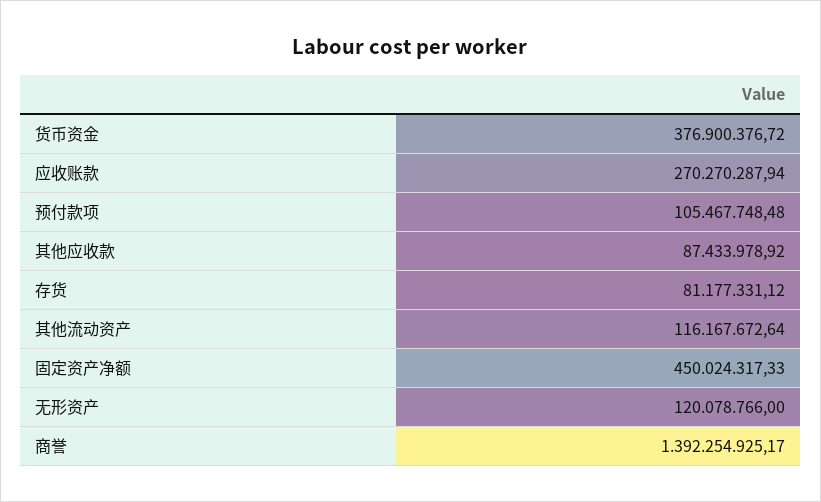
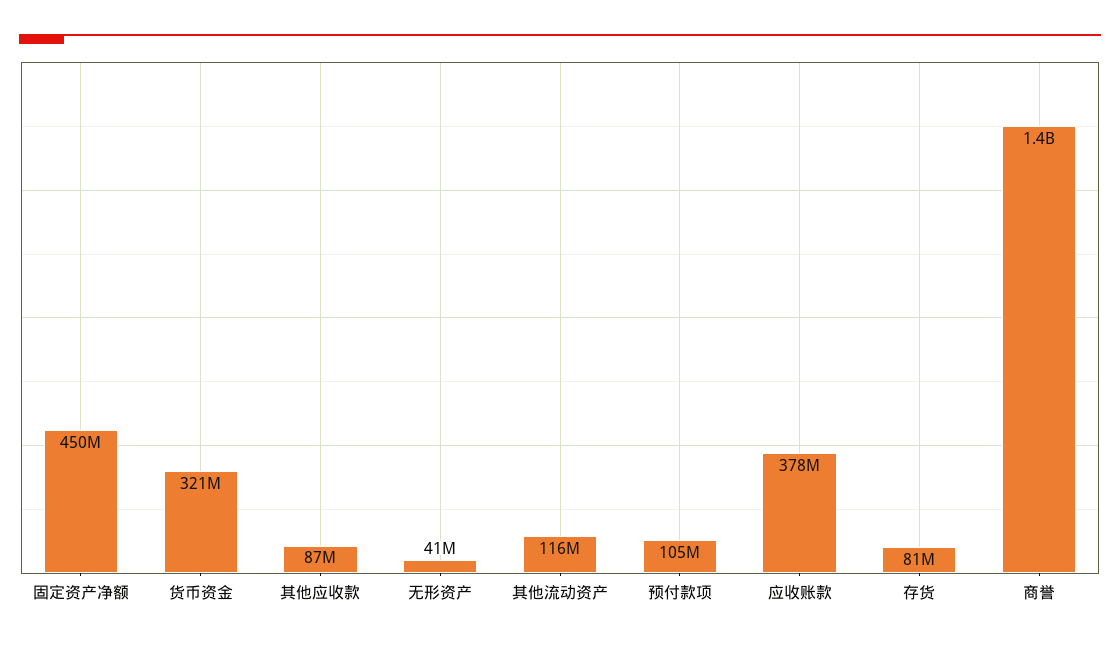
  {
-   "货币资金": 376900376.72,
+   "货币资金": 321000000,
-   "应收账款": 270270287.94,
+   "应收账款": 378000000,
    "预付款项": 105467748.48,
    "其他应收款": 87433978.92,
    "存货": 81177331.12,
    "其他流动资产": 116167672.64,
    "固定资产净额": 450024317.33,
-   "无形资产": 120078766,
+   "无形资产": 41000000,
    "商誉": 1392254925.17
  }

